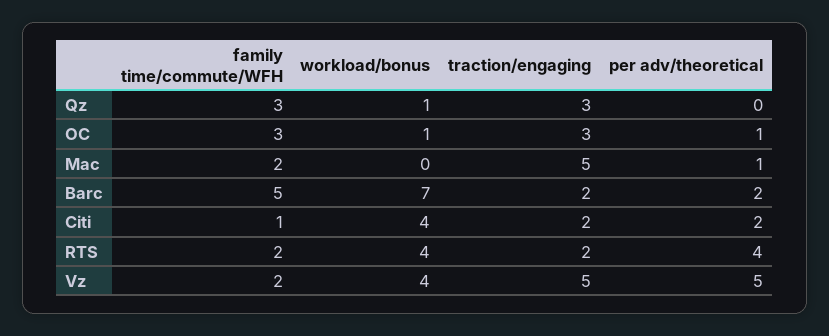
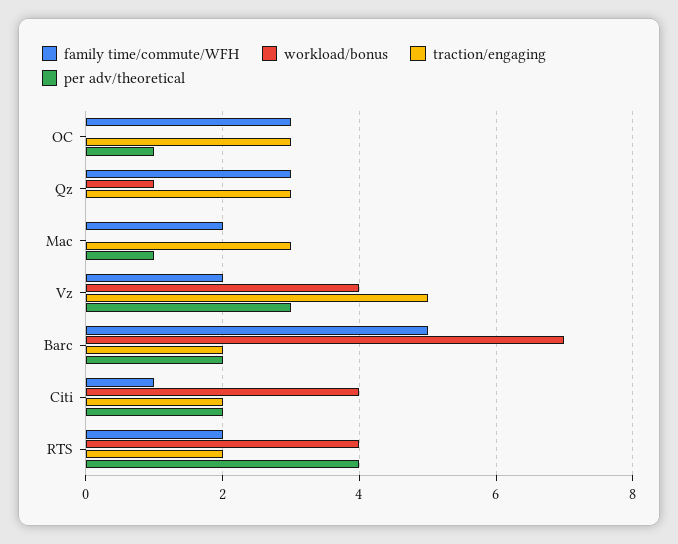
  {
    "family time/commute/WFH": {
      "Qz": 3,
      "OC": 3,
      "Mac": 2,
      "Barc": 5,
      "Citi": 1,
      "RTS": 2,
      "Vz": 2
    },
    "workload/bonus": {
      "Qz": 1,
-     "OC": 1,
+     "OC": 0,
      "Mac": 0,
      "Barc": 7,
      "Citi": 4,
      "RTS": 4,
      "Vz": 4
    },
    "traction/engaging": {
      "Qz": 3,
      "OC": 3,
-     "Mac": 5,
+     "Mac": 3,
      "Barc": 2,
      "Citi": 2,
      "RTS": 2,
      "Vz": 5
    },
    "per adv/theoretical": {
      "Qz": 0,
      "OC": 1,
      "Mac": 1,
      "Barc": 2,
      "Citi": 2,
      "RTS": 4,
-     "Vz": 5
+     "Vz": 3
    }
  }

